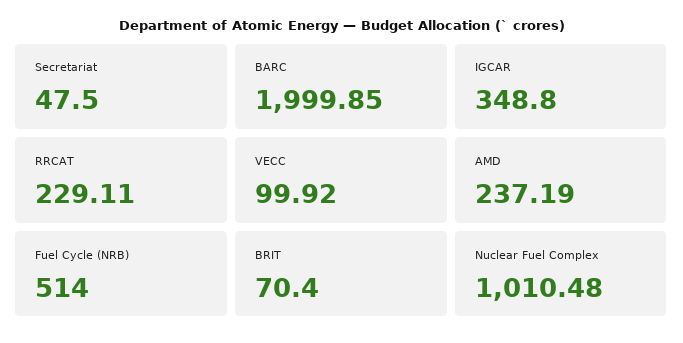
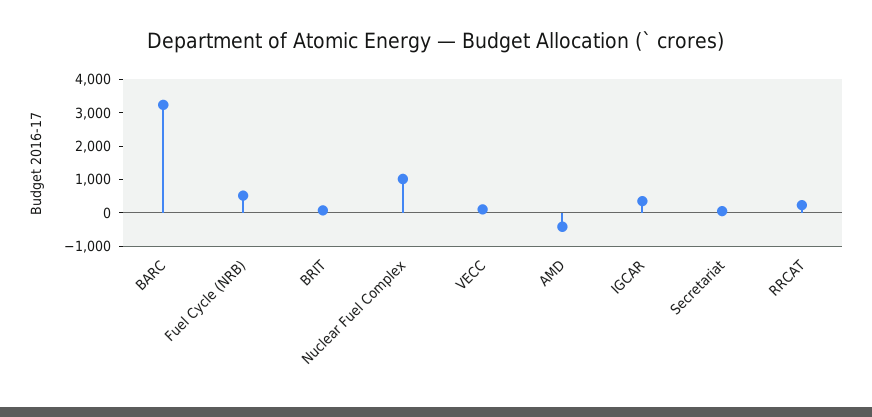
  {
    "Secretariat": 47.5,
-   "BARC": 1999.85,
+   "BARC": 3250,
    "IGCAR": 348.8,
    "RRCAT": 229.11,
    "VECC": 99.92,
-   "AMD": 237.19,
+   "AMD": -500,
    "Fuel Cycle (NRB)": 514,
    "BRIT": 70.4,
    "Nuclear Fuel Complex": 1010.48
  }

